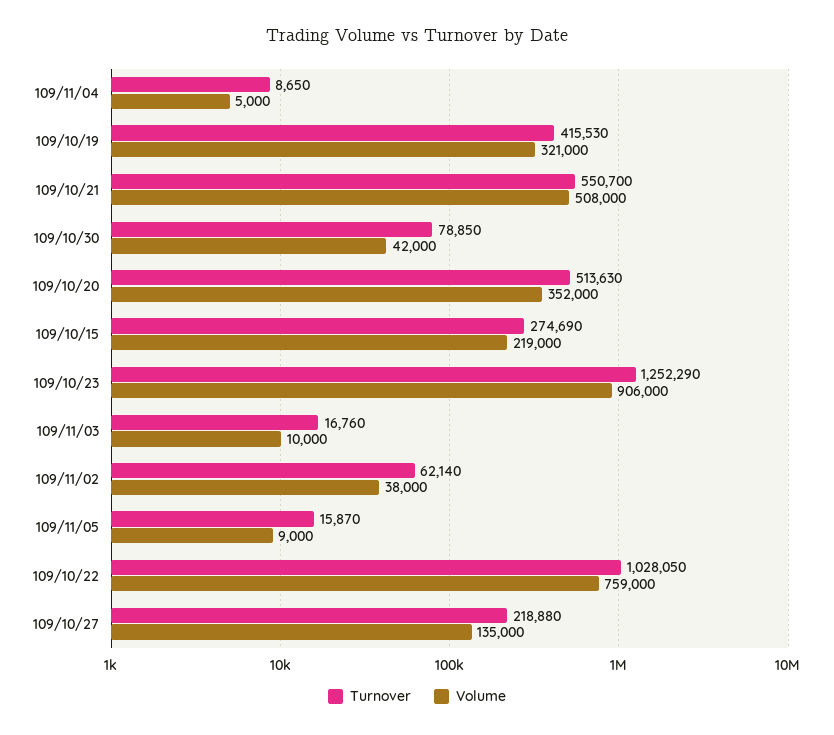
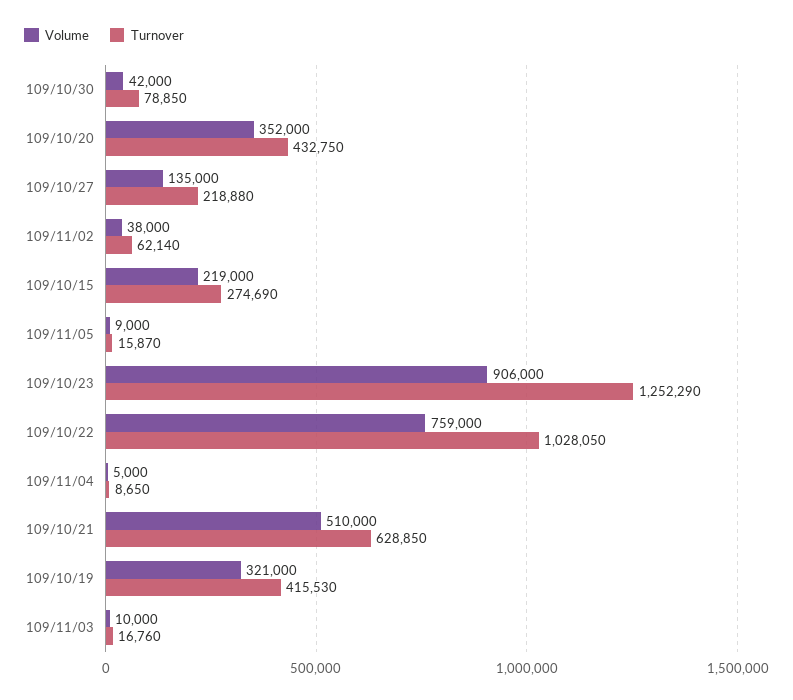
  {
    "Turnover": {
      "109/11/04": 8650,
      "109/10/19": 415530,
-     "109/10/21": 550700,
+     "109/10/21": 628850,
      "109/10/30": 78850,
-     "109/10/20": 513630,
+     "109/10/20": 432750,
      "109/10/15": 274690,
      "109/10/23": 1252290,
      "109/11/03": 16760,
      "109/11/02": 62140,
      "109/11/05": 15870,
      "109/10/22": 1028050,
      "109/10/27": 218880
    },
    "Volume": {
      "109/11/04": 5000,
      "109/10/19": 321000,
-     "109/10/21": 508000,
+     "109/10/21": 510000,
      "109/10/30": 42000,
      "109/10/20": 352000,
      "109/10/15": 219000,
      "109/10/23": 906000,
      "109/11/03": 10000,
      "109/11/02": 38000,
      "109/11/05": 9000,
      "109/10/22": 759000,
      "109/10/27": 135000
    }
  }

